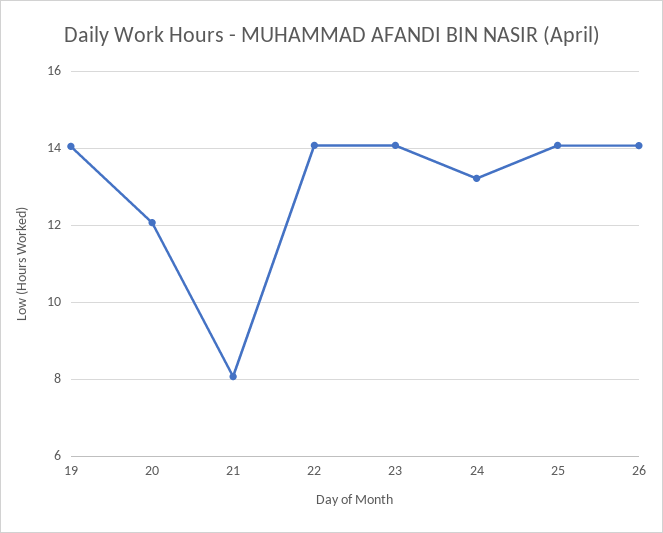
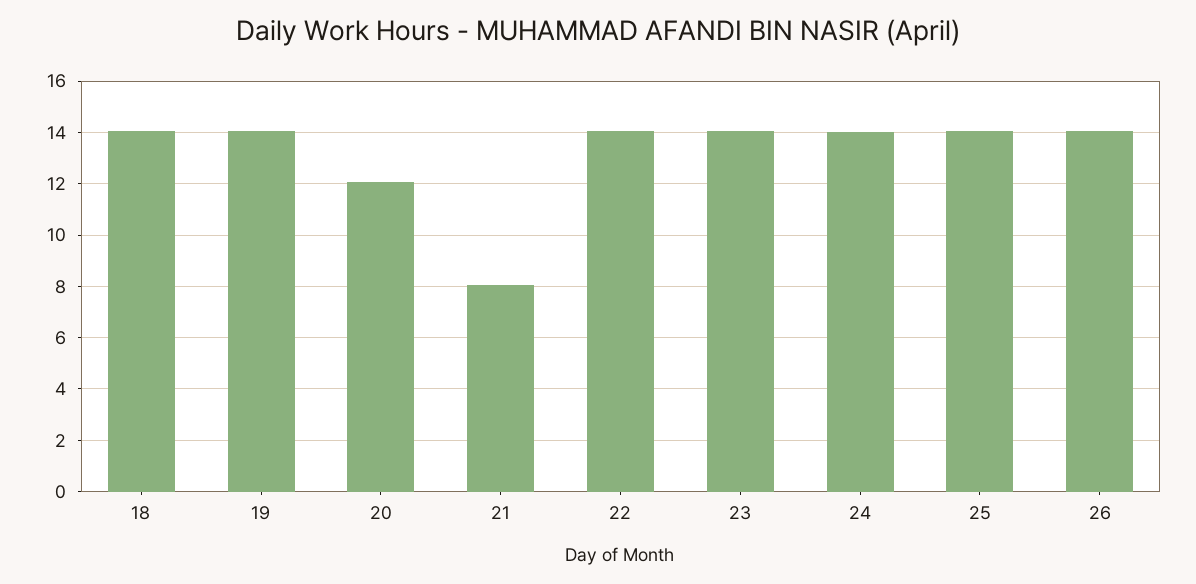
  {
    "19": 14,
    "20": 12,
    "21": 8,
    "22": 14,
    "23": 14,
-   "24": 13.2,
+   "24": 14,
    "25": 14,
-   "26": 14
+   "26": 14,
+   "18": 14
  }

